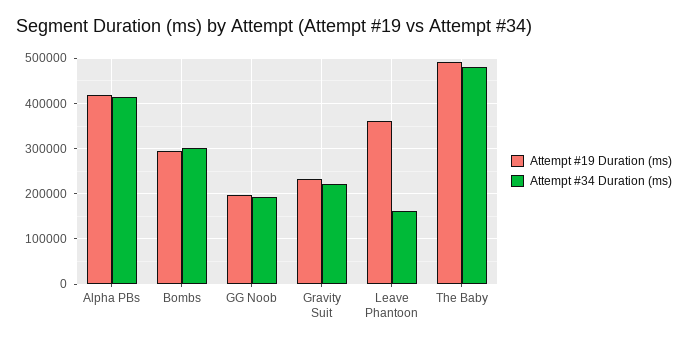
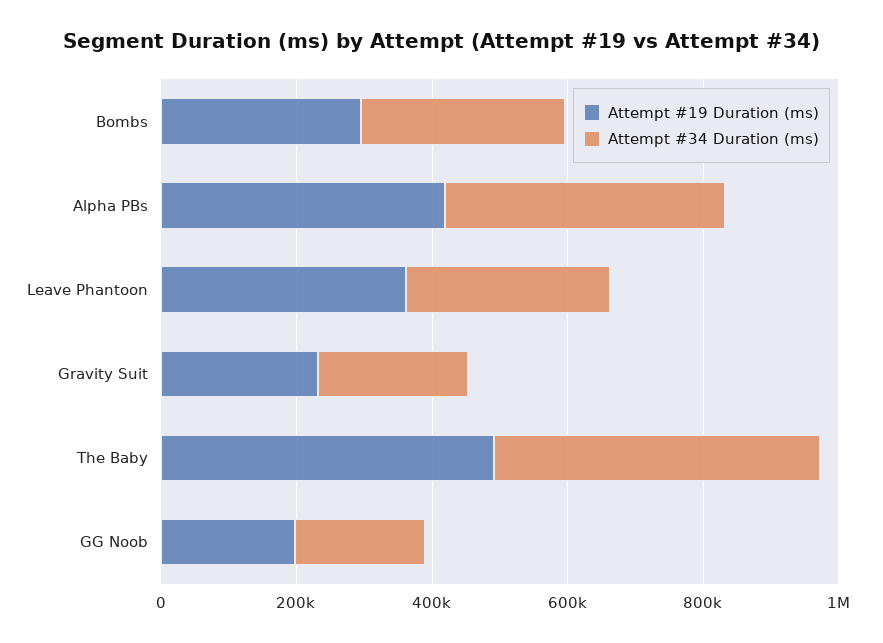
  {
    "Attempt #19 Duration (ms)": {
      "Alpha PBs": 420000,
      "Bombs": 300000,
      "GG Noob": 200000,
      "Gravity Suit": 240000,
      "Leave Phantoon": 360000,
      "The Baby": 500000
    },
    "Attempt #34 Duration (ms)": {
      "Alpha PBs": 420000,
      "Bombs": 300000,
      "GG Noob": 200000,
      "Gravity Suit": 220000,
-     "Leave Phantoon": 160000,
+     "Leave Phantoon": 300000,
      "The Baby": 480000
    }
  }

